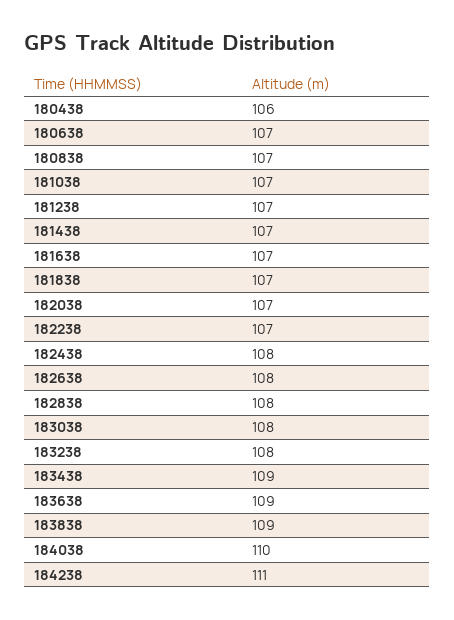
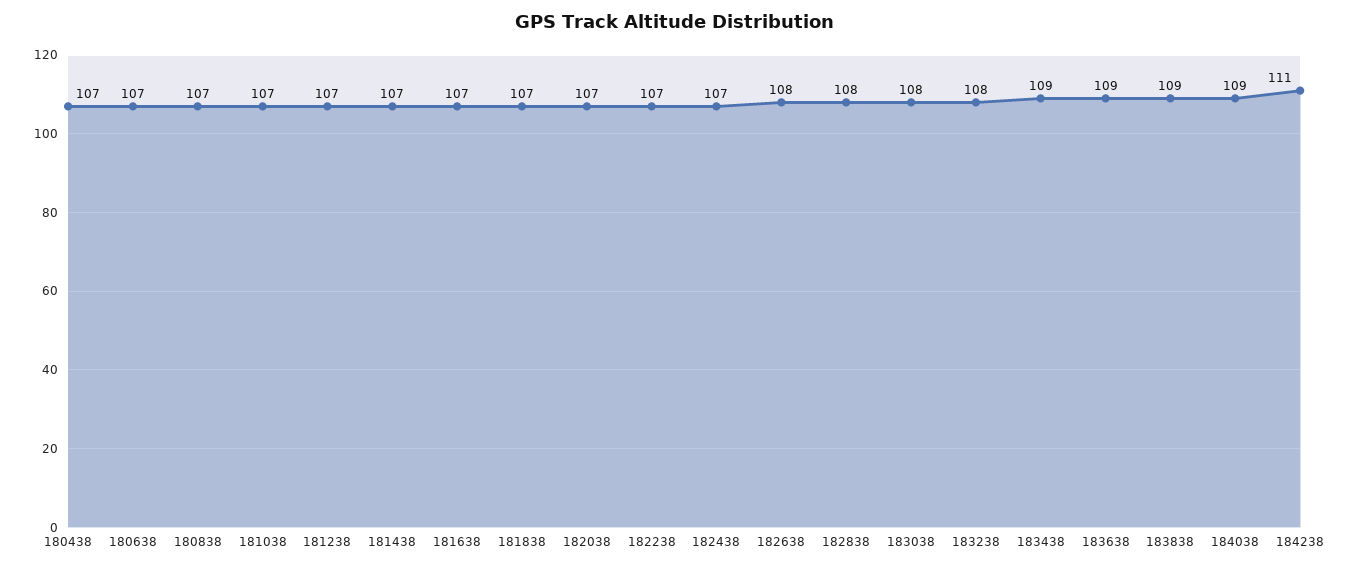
  {
-   "180438": 106,
+   "180438": 107,
    "180638": 107,
    "180838": 107,
    "181038": 107,
    "181238": 107,
    "181438": 107,
    "181638": 107,
    "181838": 107,
    "182038": 107,
    "182238": 107,
-   "182438": 108,
+   "182438": 107,
    "182638": 108,
    "182838": 108,
    "183038": 108,
    "183238": 108,
    "183438": 109,
    "183638": 109,
    "183838": 109,
-   "184038": 110,
+   "184038": 109,
    "184238": 111
  }

